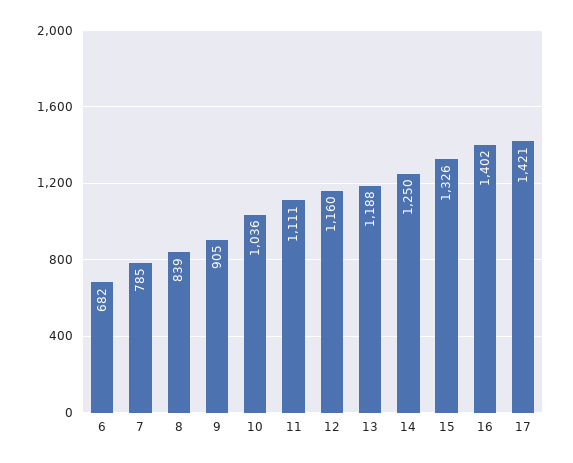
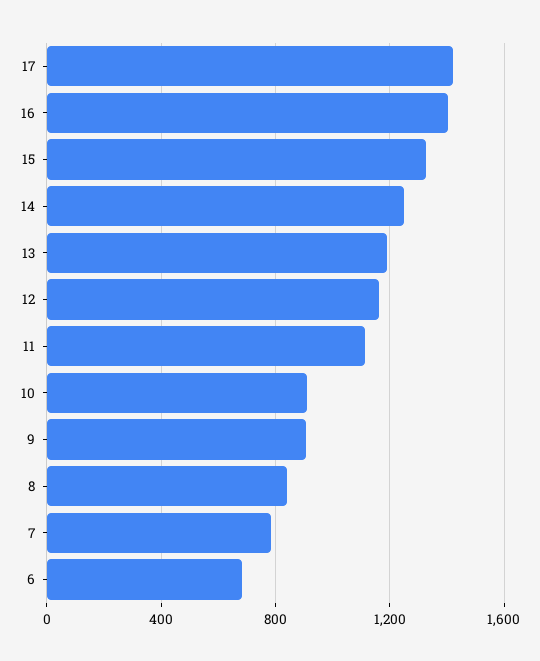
  {
    "6": 682,
    "7": 785,
    "8": 839,
    "9": 905,
-   "10": 1036,
+   "10": 900,
    "11": 1111,
    "12": 1160,
    "13": 1188,
    "14": 1250,
    "15": 1326,
    "16": 1402,
    "17": 1421
  }

